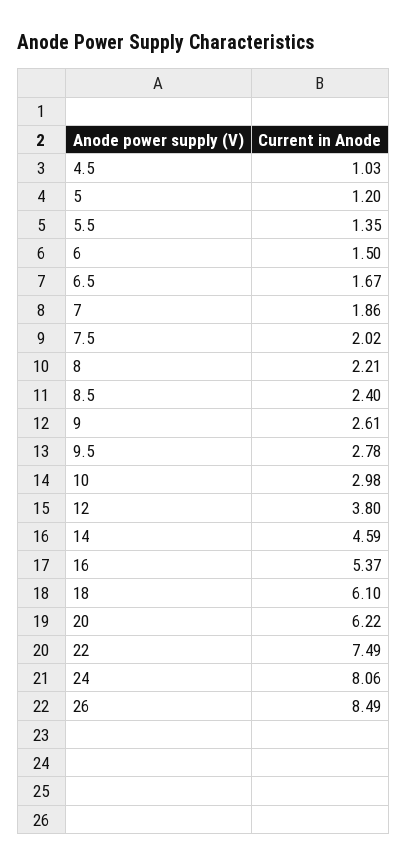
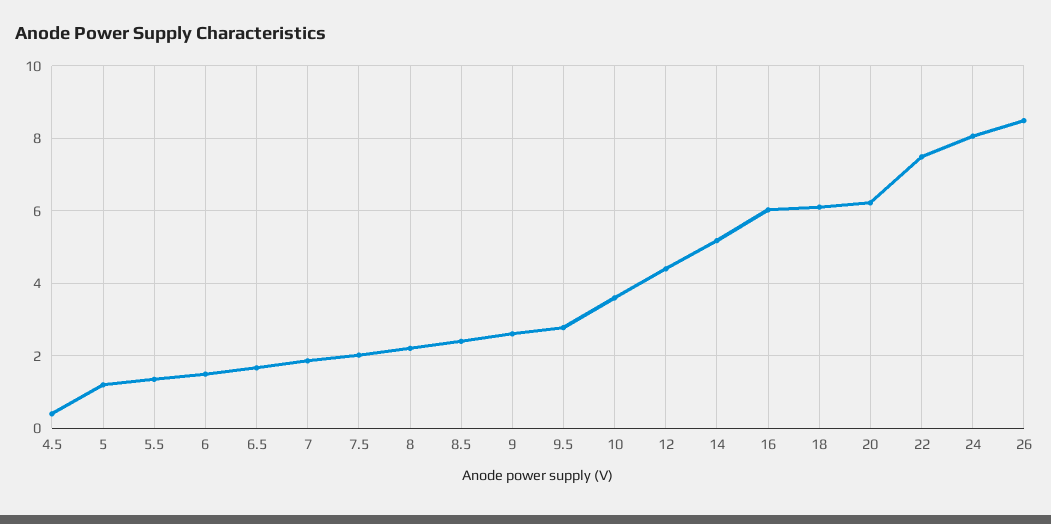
  {
-   "4.5": 1.03,
+   "4.5": 0.4,
    "5": 1.2,
    "5.5": 1.35,
    "6": 1.5,
    "6.5": 1.67,
    "7": 1.86,
    "7.5": 2.02,
    "8": 2.21,
    "8.5": 2.4,
    "9": 2.61,
    "9.5": 2.78,
-   "10": 2.98,
+   "10": 3.6,
-   "12": 3.8,
+   "12": 4.4,
-   "14": 4.59,
+   "14": 5.2,
-   "16": 5.37,
+   "16": 6,
    "18": 6.1,
    "20": 6.22,
    "22": 7.49,
    "24": 8.06,
    "26": 8.49
  }

